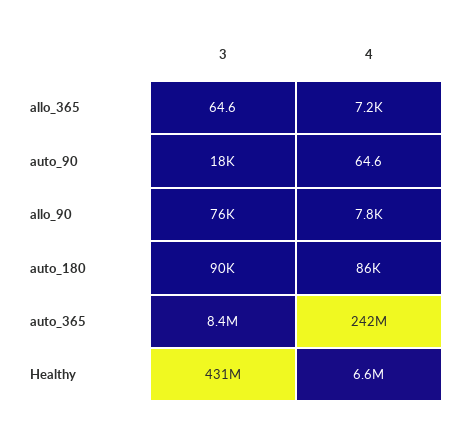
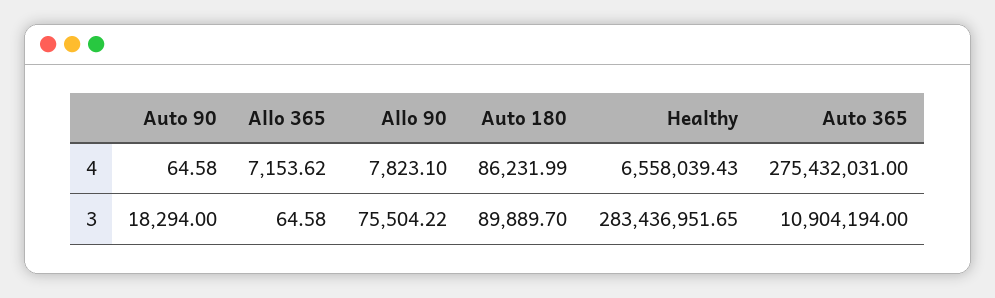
  {
    "3": {
      "allo_365": 64.58,
      "auto_90": 18294,
      "allo_90": 75504.22,
      "auto_180": 89889.7,
-     "auto_365": 8400000,
+     "auto_365": 10904194,
-     "Healthy": 431000000
+     "Healthy": 283436951.65
    },
    "4": {
      "allo_365": 7153.62,
      "auto_90": 64.58,
      "allo_90": 7823.1,
      "auto_180": 86231.99,
-     "auto_365": 242000000,
+     "auto_365": 275432031,
      "Healthy": 6558039.43
    }
  }

